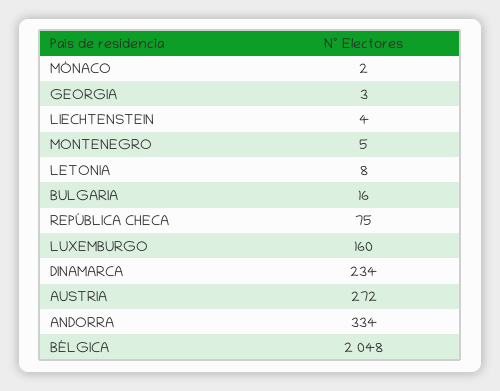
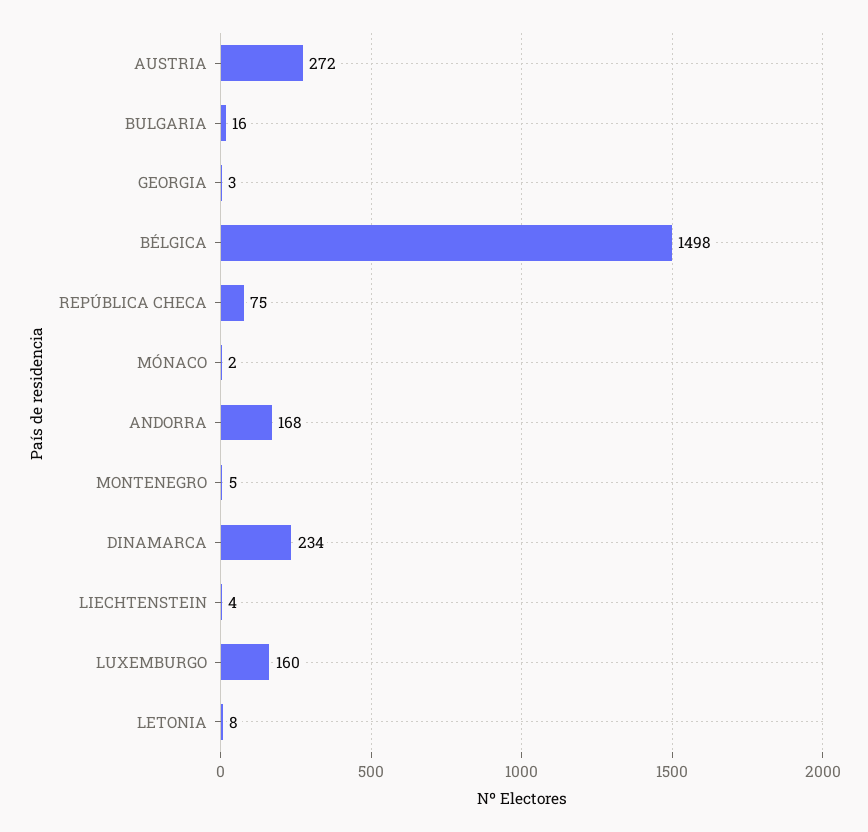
  {
    "MÓNACO": 2,
    "GEORGIA": 3,
    "LIECHTENSTEIN": 4,
    "MONTENEGRO": 5,
    "LETONIA": 8,
    "BULGARIA": 16,
    "REPÚBLICA CHECA": 75,
    "LUXEMBURGO": 160,
    "DINAMARCA": 234,
    "AUSTRIA": 272,
-   "ANDORRA": 334,
+   "ANDORRA": 168,
-   "BÉLGICA": 2048
+   "BÉLGICA": 1498
  }

